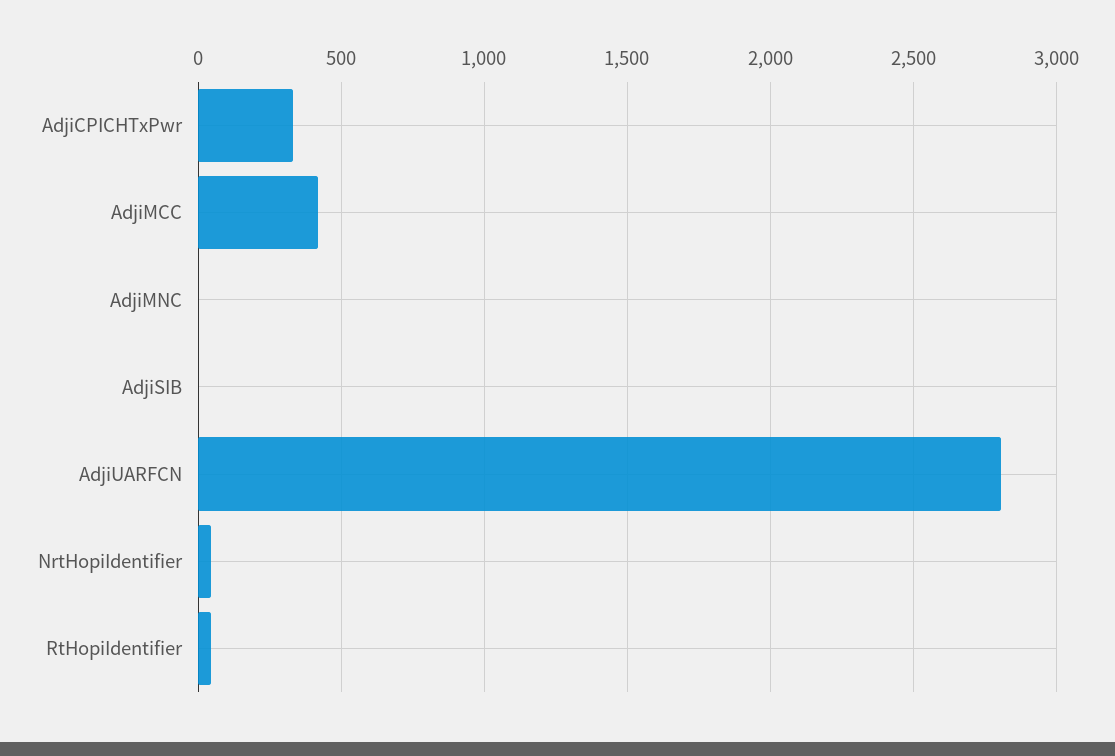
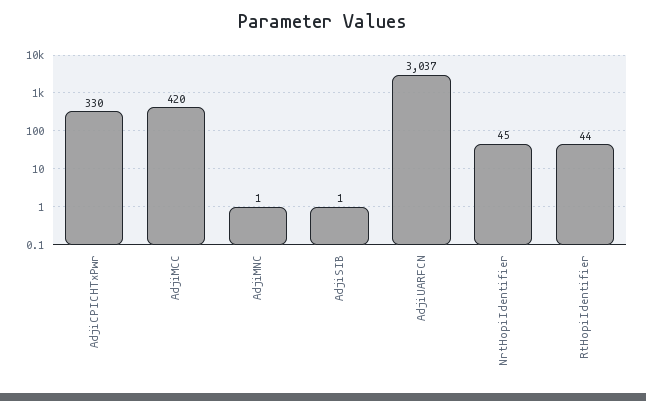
  {
    "AdjiCPICHTxPwr": 330,
    "AdjiMCC": 420,
    "AdjiMNC": 1,
    "AdjiSIB": 1,
-   "AdjiUARFCN": 2800,
+   "AdjiUARFCN": 3037,
    "NrtHopiIdentifier": 45,
    "RtHopiIdentifier": 44
  }

